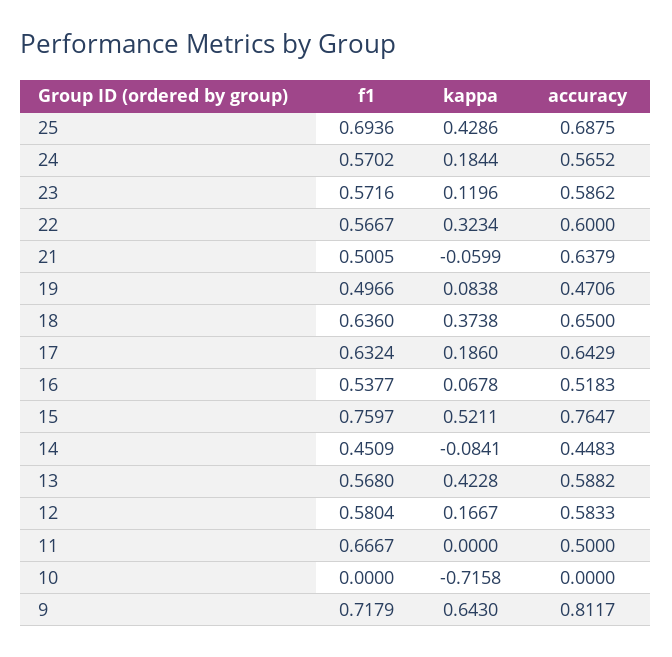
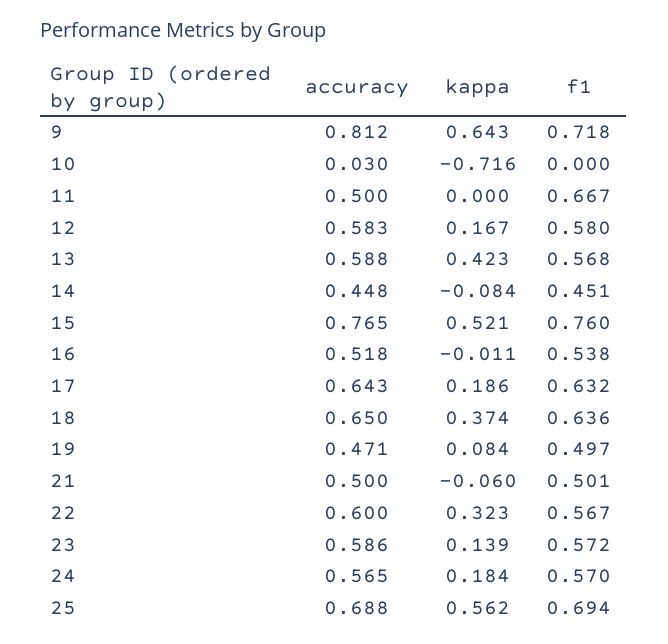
  {
    "f1": {
      "25": 0.6936,
      "24": 0.5702,
      "23": 0.5716,
      "22": 0.5667,
      "21": 0.5005,
      "19": 0.4966,
      "18": 0.636,
      "17": 0.6324,
      "16": 0.5377,
      "15": 0.7597,
      "14": 0.4509,
      "13": 0.568,
      "12": 0.5804,
      "11": 0.6667,
      "10": 0,
      "9": 0.7179
    },
    "kappa": {
-     "25": 0.4286,
+     "25": 0.562,
      "24": 0.1844,
-     "23": 0.1196,
+     "23": 0.139,
      "22": 0.3234,
      "21": -0.0599,
      "19": 0.0838,
      "18": 0.3738,
      "17": 0.186,
-     "16": 0.0678,
+     "16": -0.011,
      "15": 0.5211,
      "14": -0.0841,
      "13": 0.4228,
      "12": 0.1667,
      "11": 0,
      "10": -0.7158,
      "9": 0.643
    },
    "accuracy": {
      "25": 0.6875,
      "24": 0.5652,
      "23": 0.5862,
      "22": 0.6,
-     "21": 0.6379,
+     "21": 0.5,
      "19": 0.4706,
      "18": 0.65,
      "17": 0.6429,
      "16": 0.5183,
      "15": 0.7647,
      "14": 0.4483,
      "13": 0.5882,
      "12": 0.5833,
      "11": 0.5,
-     "10": 0,
+     "10": 0.03,
      "9": 0.8117
    }
  }

